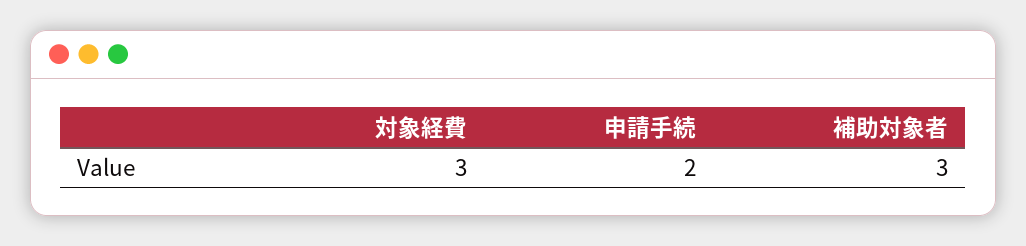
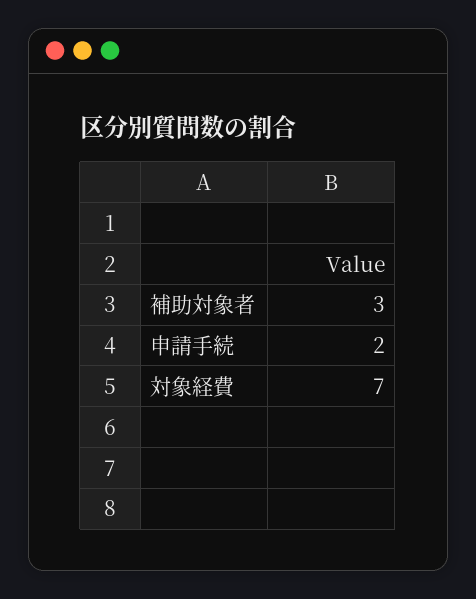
  {
-   "対象経費": 3,
+   "対象経費": 7,
    "申請手続": 2,
    "補助対象者": 3
  }

